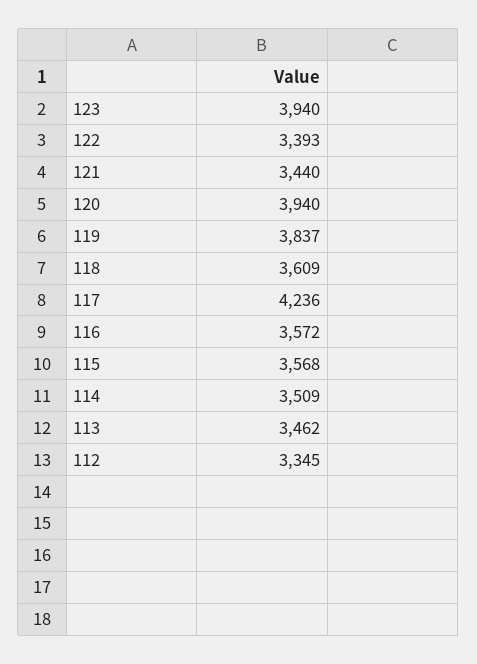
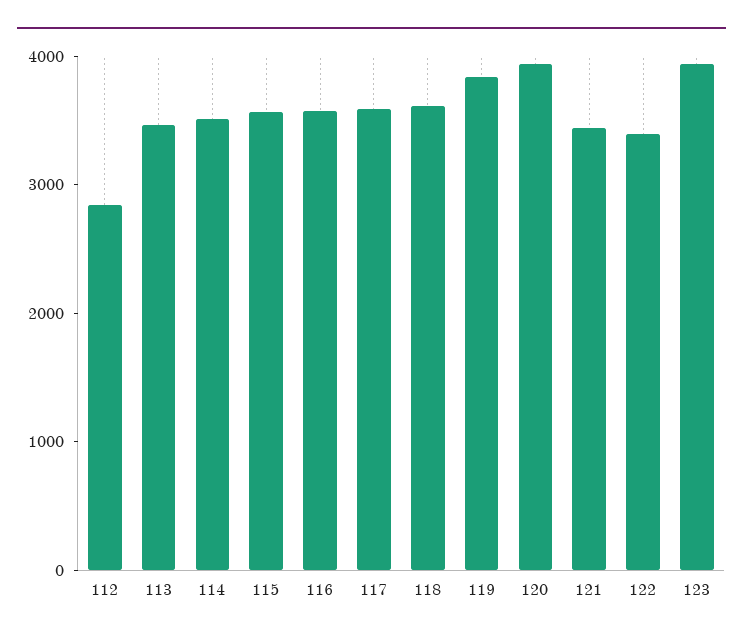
  {
    "123": 3940,
    "122": 3393,
    "121": 3440,
    "120": 3940,
    "119": 3837,
    "118": 3609,
-   "117": 4236,
+   "117": 3600,
    "116": 3572,
    "115": 3568,
    "114": 3509,
    "113": 3462,
-   "112": 3345
+   "112": 2800
  }

